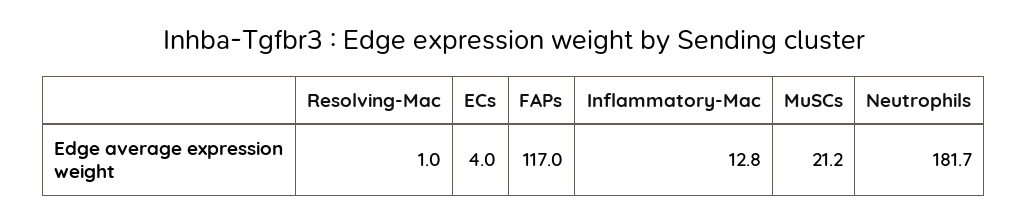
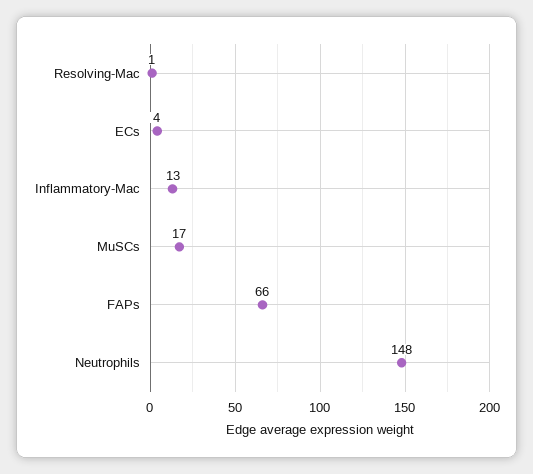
  {
    "Resolving-Mac": 1,
    "ECs": 4,
-   "FAPs": 117,
+   "FAPs": 66,
    "Inflammatory-Mac": 12.8,
-   "MuSCs": 21.2,
+   "MuSCs": 17,
-   "Neutrophils": 181.7
+   "Neutrophils": 148
  }

